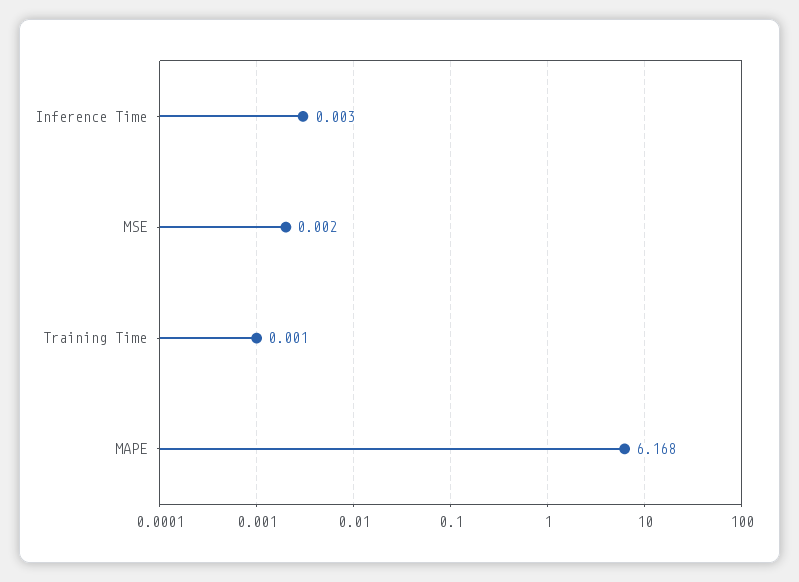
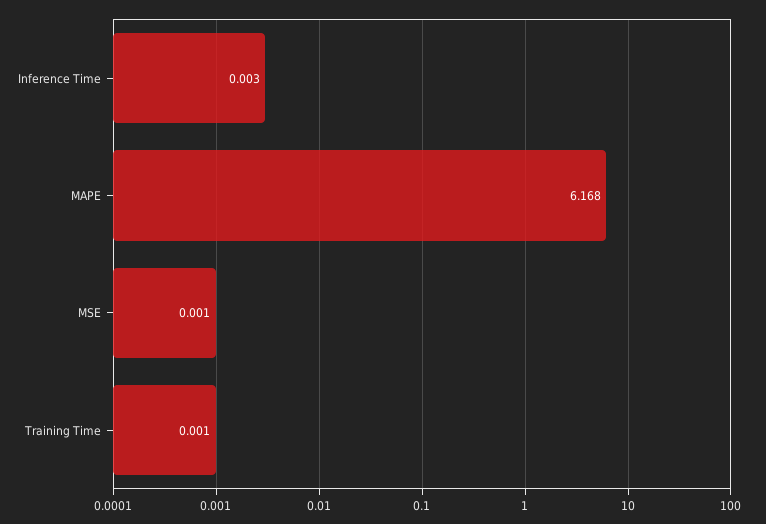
  {
    "Inference Time": 0.003,
-   "MSE": 0.002,
+   "MSE": 0.001,
    "Training Time": 0.001,
    "MAPE": 6.168
  }

